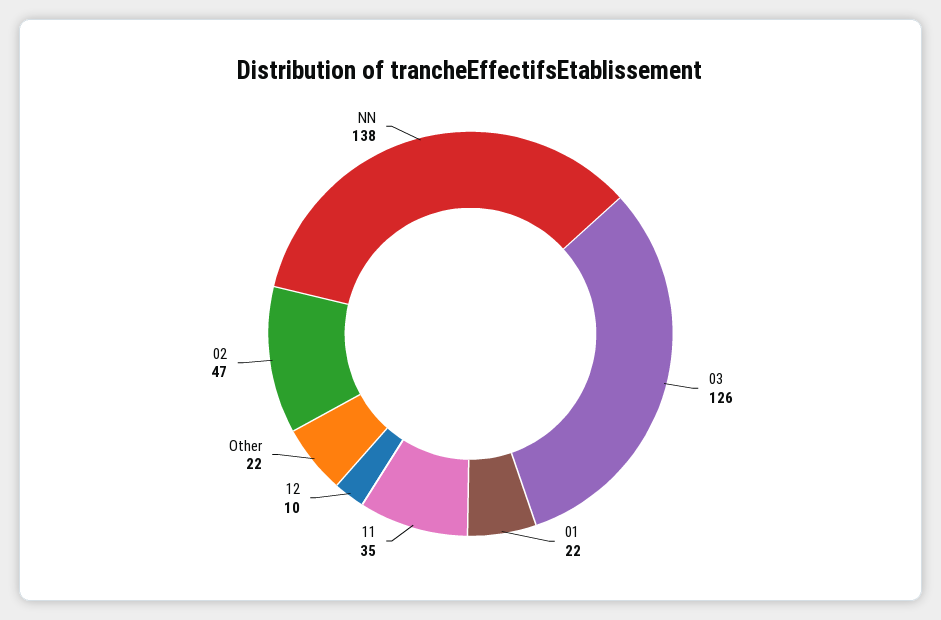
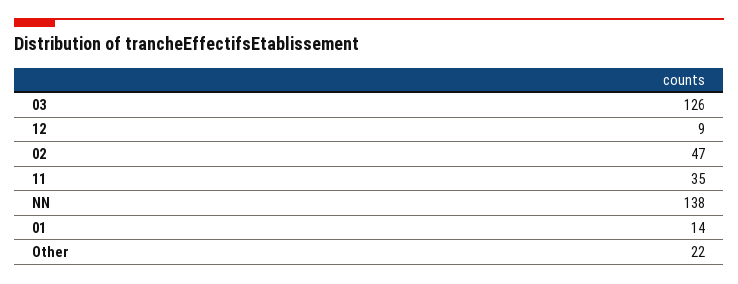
  {
    "03": 126,
-   "01": 22,
+   "01": 14,
    "11": 35,
-   "12": 10,
+   "12": 9,
    "Other": 22,
    "02": 47,
    "NN": 138
  }

